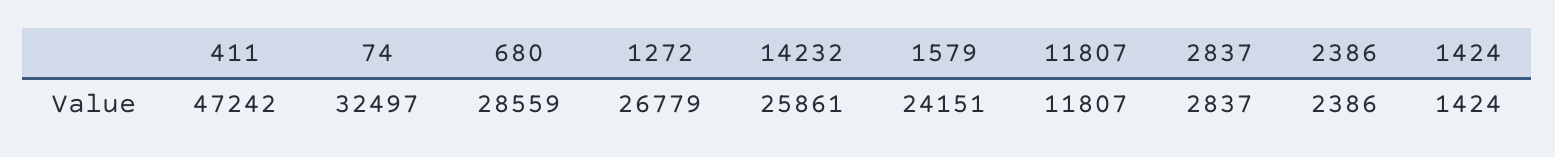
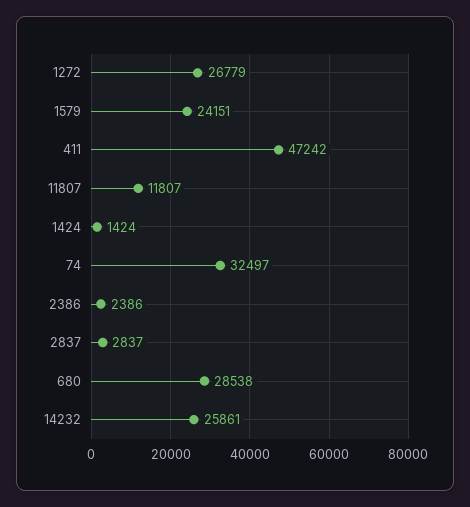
  {
    "411": 47242,
    "74": 32497,
-   "680": 28559,
+   "680": 28538,
    "1272": 26779,
    "14232": 25861,
    "1579": 24151,
    "11807": 11807,
    "2837": 2837,
    "2386": 2386,
    "1424": 1424
  }

